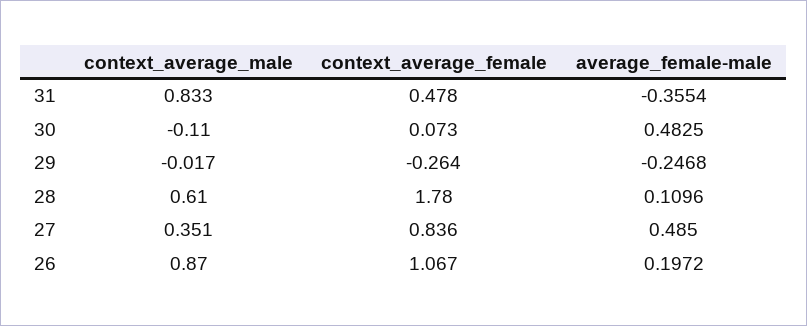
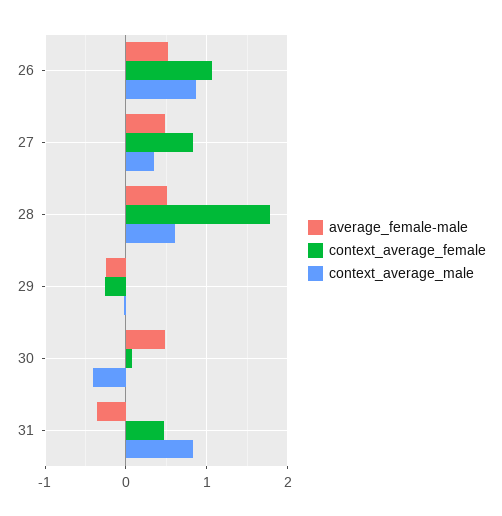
  {
    "context_average_male": {
      "31": 0.833,
-     "30": -0.11,
+     "30": -0.4,
      "29": -0.017,
      "28": 0.61,
      "27": 0.351,
      "26": 0.87
    },
    "context_average_female": {
      "31": 0.478,
      "30": 0.073,
      "29": -0.264,
      "28": 1.78,
      "27": 0.836,
      "26": 1.067
    },
    "average_female-male": {
      "31": -0.3554,
      "30": 0.4825,
      "29": -0.2468,
-     "28": 0.1096,
+     "28": 0.5,
      "27": 0.485,
-     "26": 0.1972
+     "26": 0.5
    }
  }

